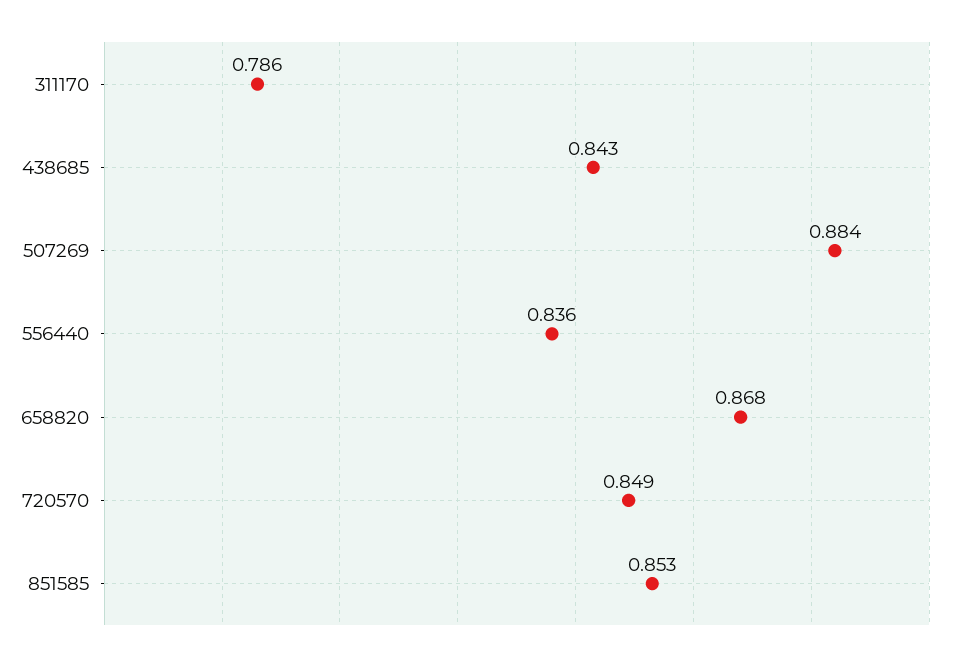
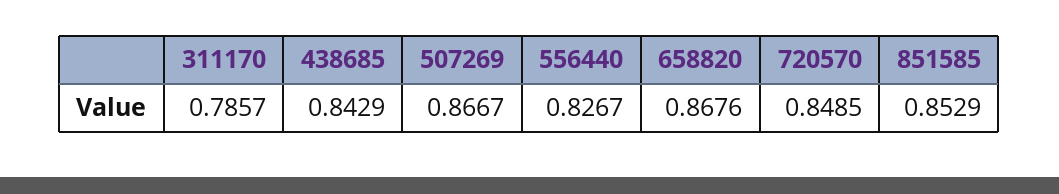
  {
    "311170": 0.7857,
    "438685": 0.8429,
-   "507269": 0.884,
+   "507269": 0.8667,
-   "556440": 0.836,
+   "556440": 0.8267,
    "658820": 0.8676,
    "720570": 0.8485,
    "851585": 0.8529
  }

